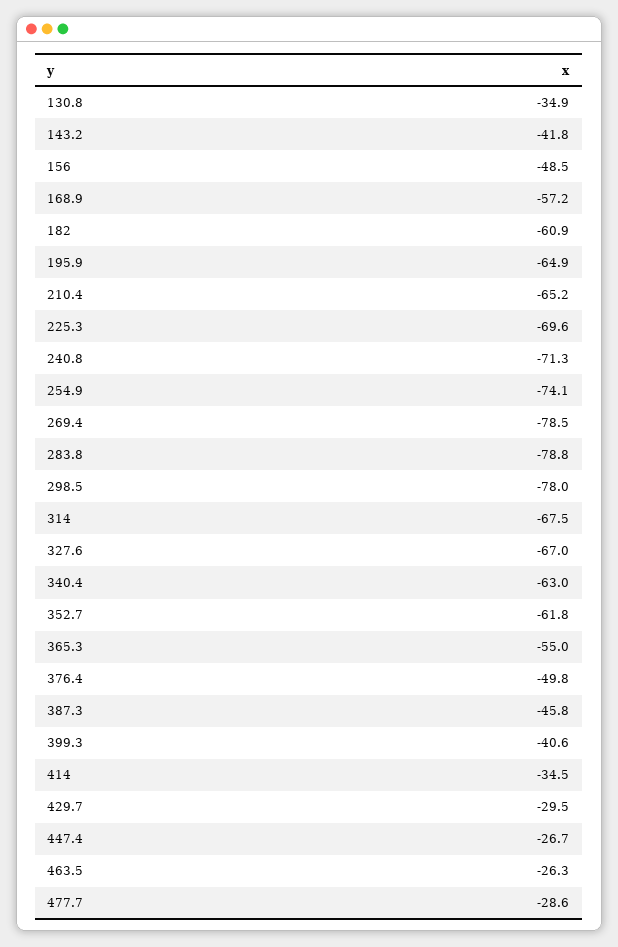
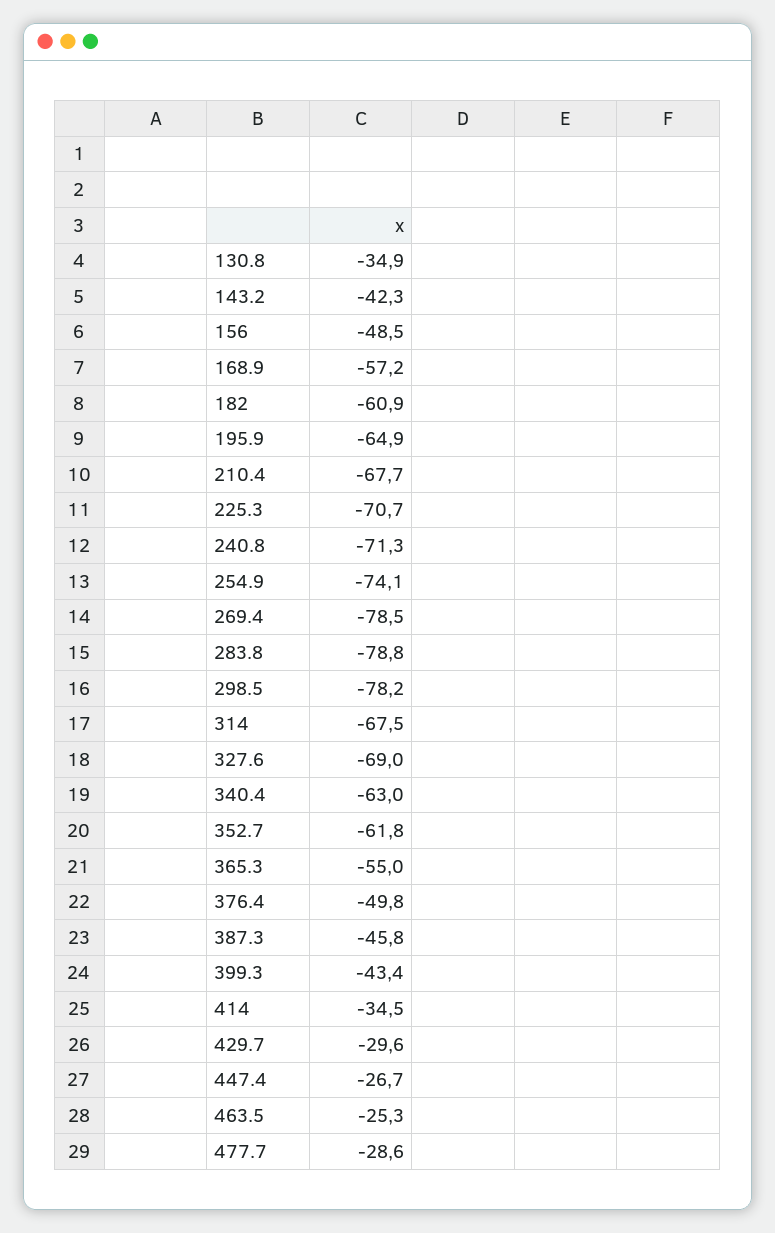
  {
    "130.8": -34.9,
-   "143.2": -41.8,
+   "143.2": -42.3,
    "156": -48.5,
    "168.9": -57.2,
    "182": -60.9,
    "195.9": -64.9,
-   "210.4": -65.2,
+   "210.4": -67.7,
-   "225.3": -69.6,
+   "225.3": -70.7,
    "240.8": -71.3,
    "254.9": -74.1,
    "269.4": -78.5,
    "283.8": -78.8,
-   "298.5": -78,
+   "298.5": -78.2,
    "314": -67.5,
-   "327.6": -67,
+   "327.6": -69,
    "340.4": -63,
    "352.7": -61.8,
    "365.3": -55,
    "376.4": -49.8,
    "387.3": -45.8,
-   "399.3": -40.6,
+   "399.3": -43.4,
    "414": -34.5,
-   "429.7": -29.5,
+   "429.7": -29.6,
    "447.4": -26.7,
-   "463.5": -26.3,
+   "463.5": -25.3,
    "477.7": -28.6
  }

